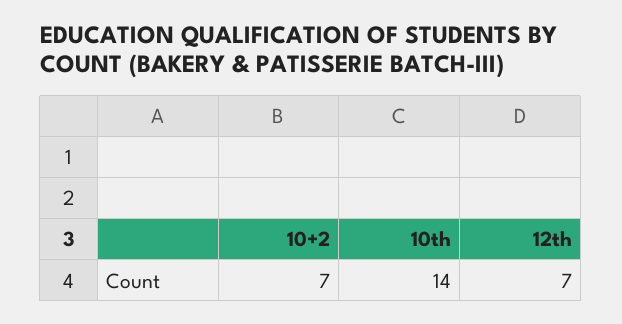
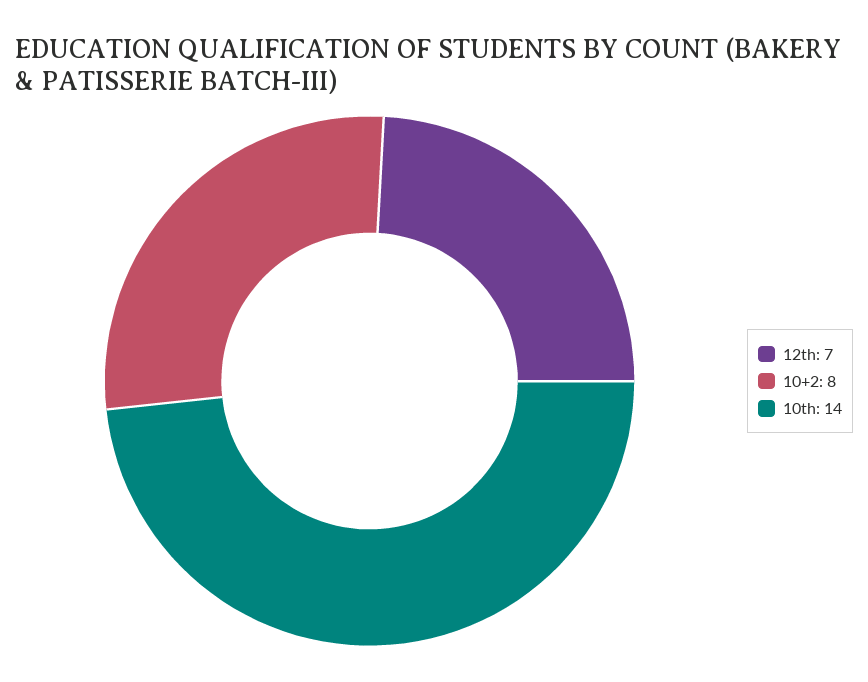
  {
-   "10+2": 7,
+   "10+2": 8,
    "10th": 14,
    "12th": 7
  }

